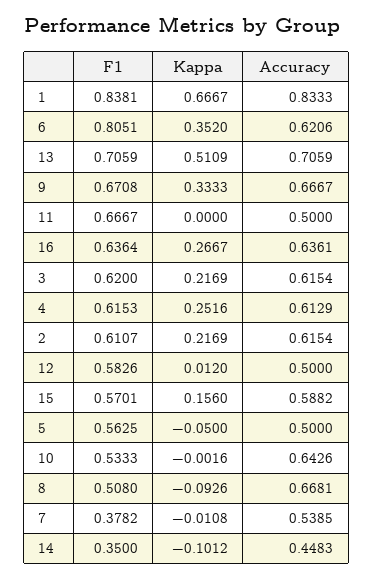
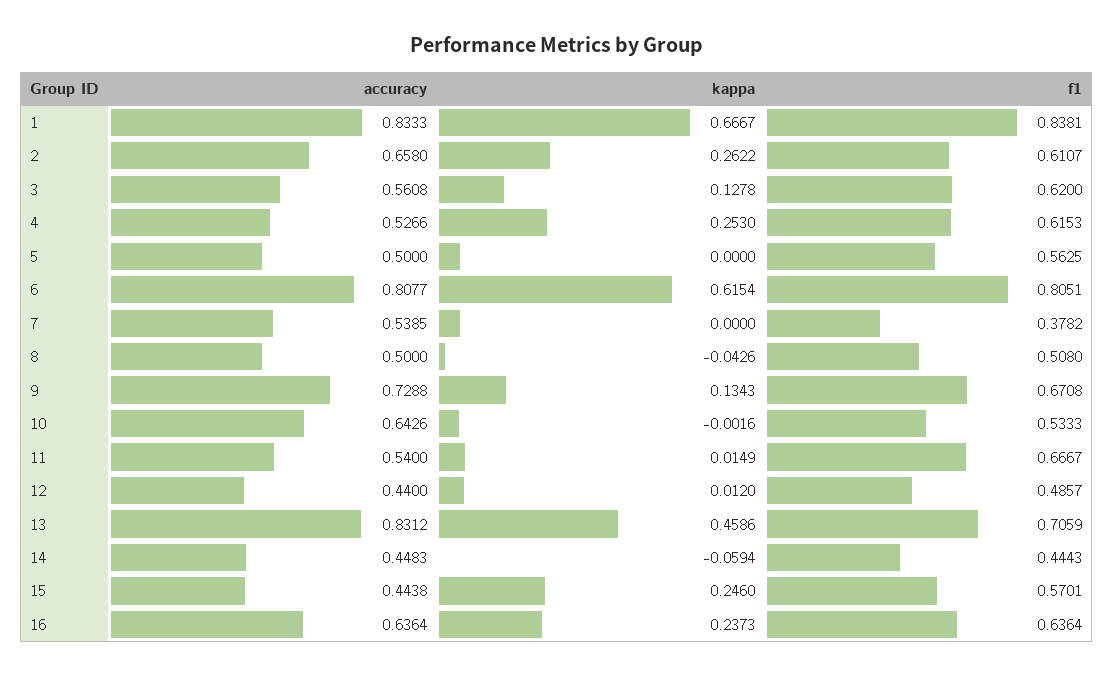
  {
    "F1": {
      "1": 0.8381,
      "6": 0.8051,
      "13": 0.7059,
      "9": 0.6708,
      "11": 0.6667,
      "16": 0.6364,
      "3": 0.62,
      "4": 0.6153,
      "2": 0.6107,
-     "12": 0.5826,
+     "12": 0.4857,
      "15": 0.5701,
      "5": 0.5625,
      "10": 0.5333,
      "8": 0.508,
      "7": 0.3782,
-     "14": 0.35
+     "14": 0.4443
    },
    "Kappa": {
      "1": 0.6667,
-     "6": 0.352,
+     "6": 0.6154,
-     "13": 0.5109,
+     "13": 0.4586,
-     "9": 0.3333,
+     "9": 0.1343,
-     "11": 0,
+     "11": 0.0149,
-     "16": 0.2667,
+     "16": 0.2373,
-     "3": 0.2169,
+     "3": 0.1278,
-     "4": 0.2516,
+     "4": 0.253,
-     "2": 0.2169,
+     "2": 0.2622,
      "12": 0.012,
-     "15": 0.156,
+     "15": 0.246,
-     "5": -0.05,
+     "5": 0,
      "10": -0.0016,
-     "8": -0.0926,
+     "8": -0.0426,
-     "7": -0.0108,
+     "7": 0,
-     "14": -0.1012
+     "14": -0.0594
    },
    "Accuracy": {
      "1": 0.8333,
-     "6": 0.6206,
+     "6": 0.8077,
-     "13": 0.7059,
+     "13": 0.8312,
-     "9": 0.6667,
+     "9": 0.7288,
-     "11": 0.5,
+     "11": 0.54,
-     "16": 0.6361,
+     "16": 0.6364,
-     "3": 0.6154,
+     "3": 0.5608,
-     "4": 0.6129,
+     "4": 0.5266,
-     "2": 0.6154,
+     "2": 0.658,
-     "12": 0.5,
+     "12": 0.44,
-     "15": 0.5882,
+     "15": 0.4438,
      "5": 0.5,
      "10": 0.6426,
-     "8": 0.6681,
+     "8": 0.5,
      "7": 0.5385,
      "14": 0.4483
    }
  }

